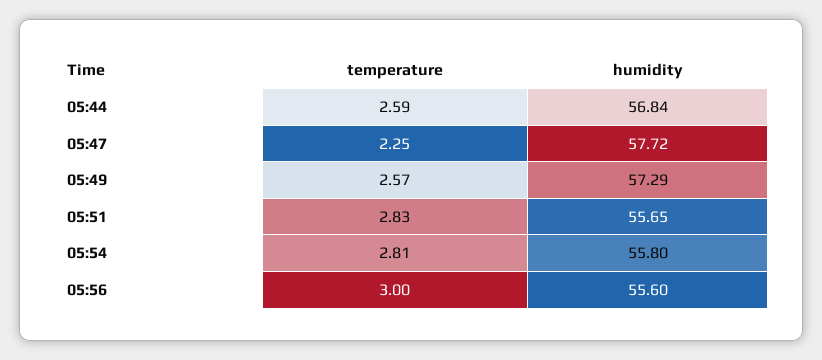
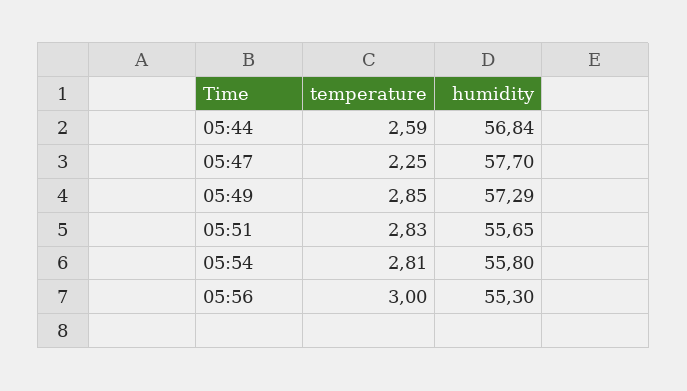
  {
    "temperature": {
      "05:44": 2.59,
      "05:47": 2.25,
-     "05:49": 2.57,
+     "05:49": 2.85,
      "05:51": 2.83,
      "05:54": 2.81,
      "05:56": 3
    },
    "humidity": {
      "05:44": 56.84,
-     "05:47": 57.72,
+     "05:47": 57.7,
      "05:49": 57.29,
      "05:51": 55.65,
      "05:54": 55.8,
-     "05:56": 55.6
+     "05:56": 55.3
    }
  }

